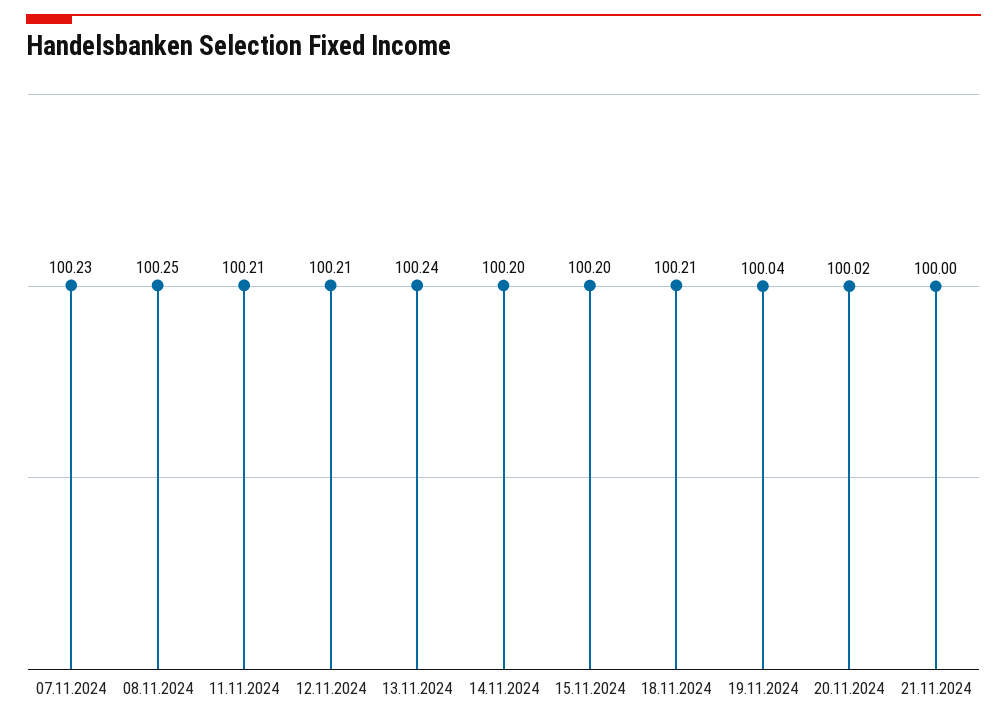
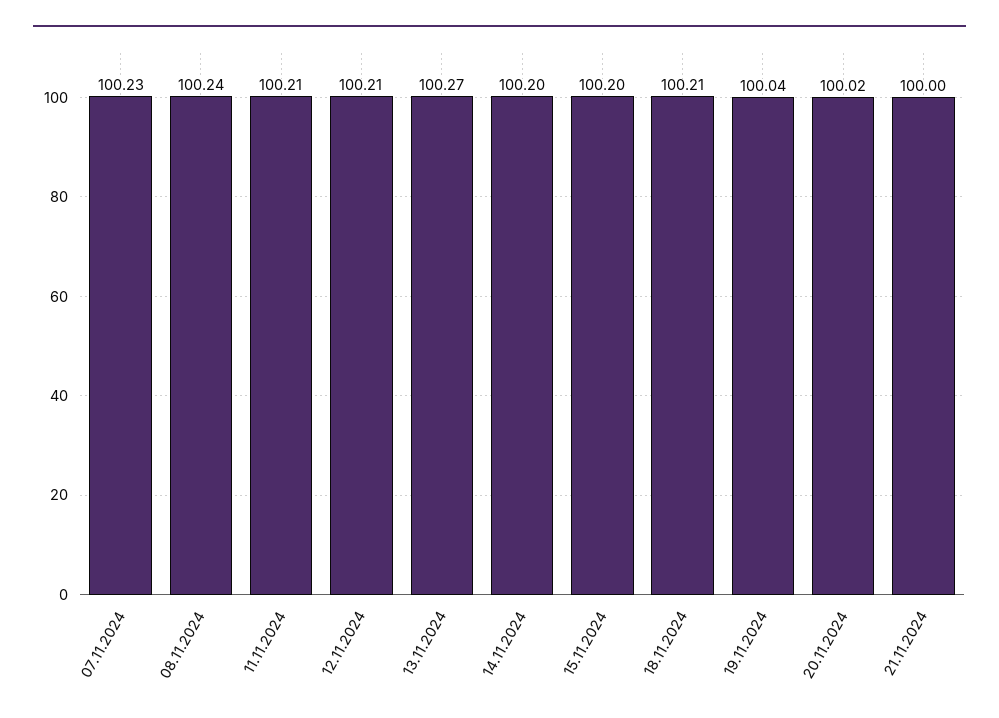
  {
    "07.11.2024": 100.23,
-   "08.11.2024": 100.25,
+   "08.11.2024": 100.24,
    "11.11.2024": 100.21,
    "12.11.2024": 100.21,
-   "13.11.2024": 100.24,
+   "13.11.2024": 100.27,
    "14.11.2024": 100.2,
    "15.11.2024": 100.2,
    "18.11.2024": 100.21,
    "19.11.2024": 100.04,
    "20.11.2024": 100.02,
    "21.11.2024": 100
  }

